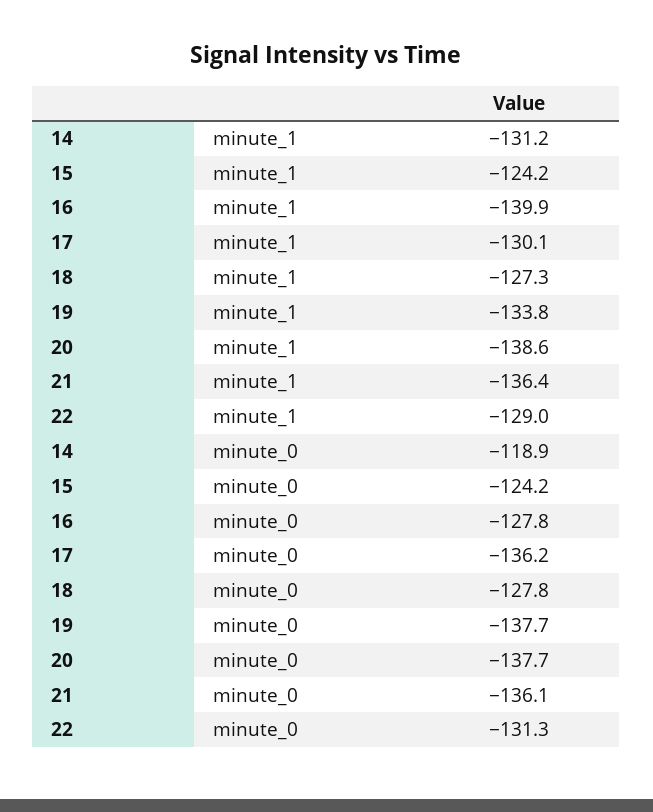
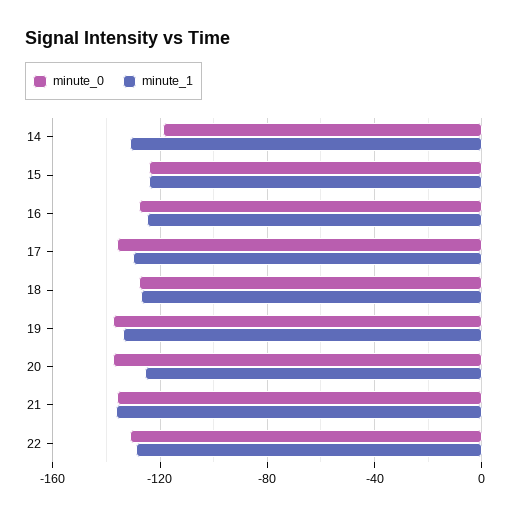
  {
    "minute_1": {
      "14": -131.2,
      "15": -124.2,
-     "16": -139.9,
+     "16": -125,
      "17": -130.1,
      "18": -127.3,
      "19": -133.8,
-     "20": -138.6,
+     "20": -125,
      "21": -136.4,
      "22": -129
    },
    "minute_0": {
      "14": -118.9,
      "15": -124.2,
      "16": -127.8,
      "17": -136.2,
      "18": -127.8,
      "19": -137.7,
      "20": -137.7,
      "21": -136.1,
      "22": -131.3
    }
  }

